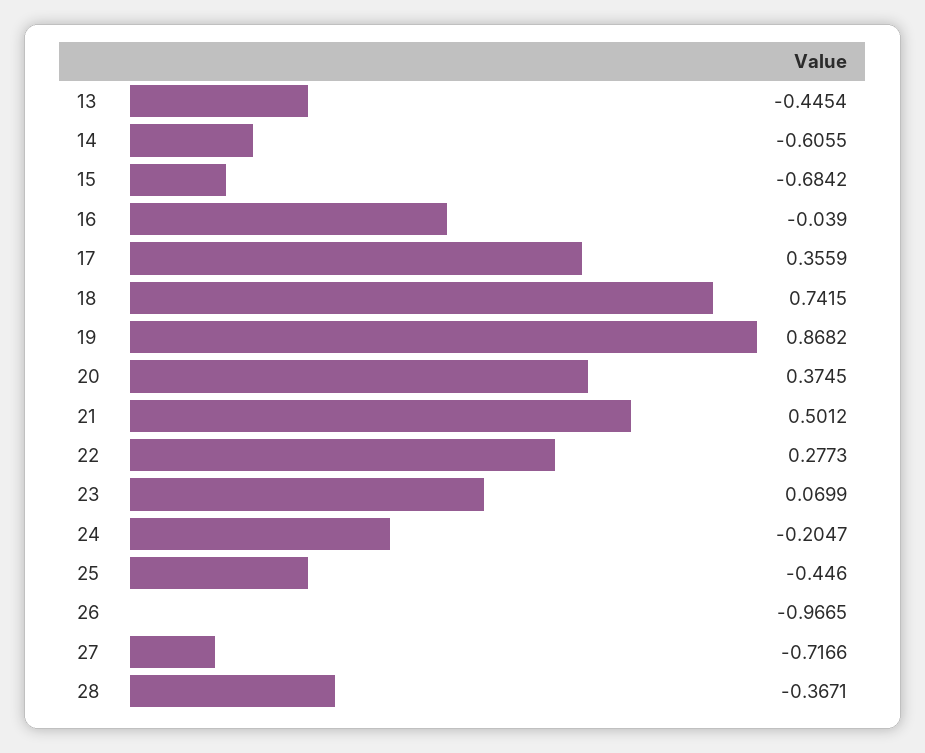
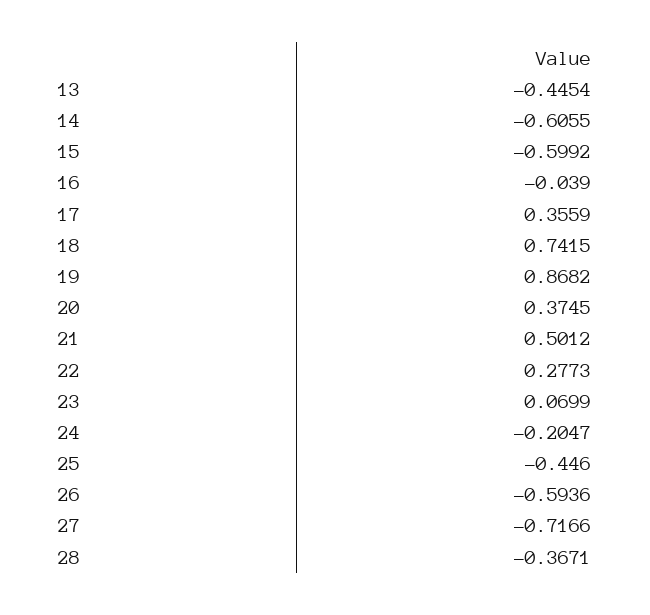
  {
    "13": -0.4454,
    "14": -0.6055,
-   "15": -0.6842,
+   "15": -0.5992,
    "16": -0.039,
    "17": 0.3559,
    "18": 0.7415,
    "19": 0.8682,
    "20": 0.3745,
    "21": 0.5012,
    "22": 0.2773,
    "23": 0.0699,
    "24": -0.2047,
    "25": -0.446,
-   "26": -0.9665,
+   "26": -0.5936,
    "27": -0.7166,
    "28": -0.3671
  }

